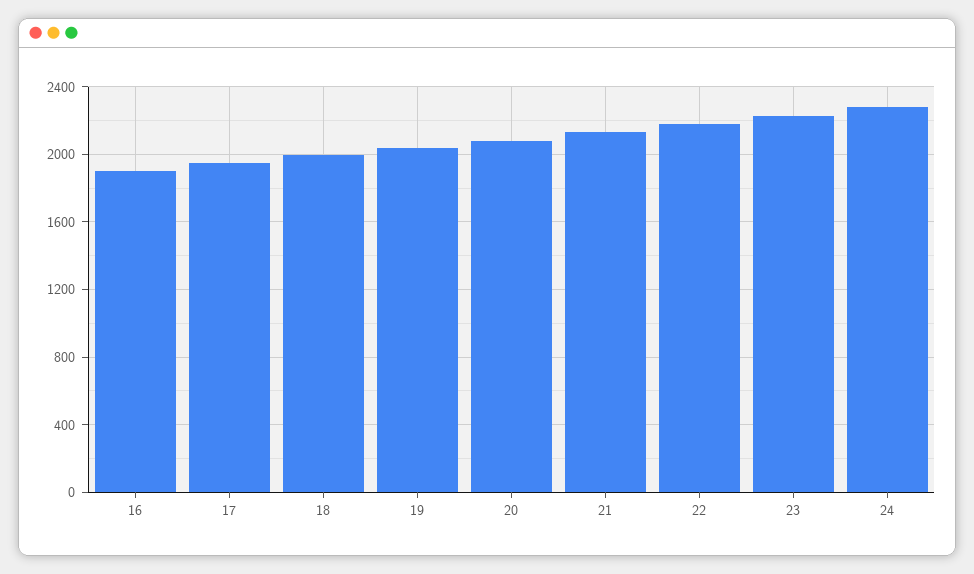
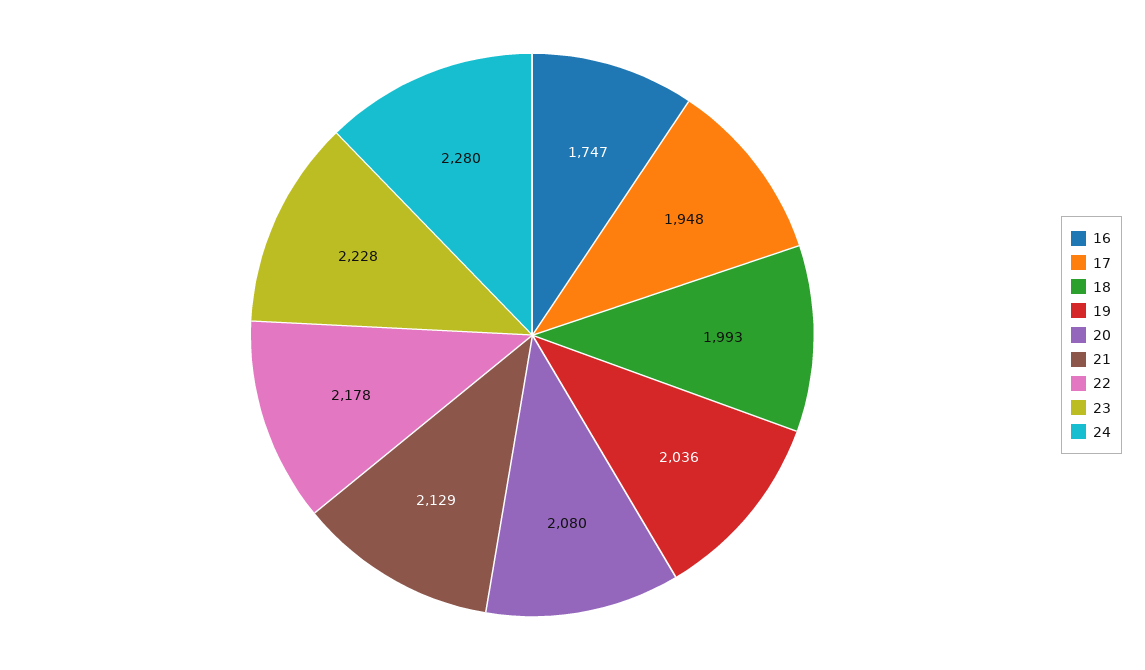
  {
-   "16": 1900,
+   "16": 1747,
    "17": 1948,
    "18": 1993,
    "19": 2036,
    "20": 2080,
    "21": 2129,
    "22": 2178,
    "23": 2228,
    "24": 2280
  }

